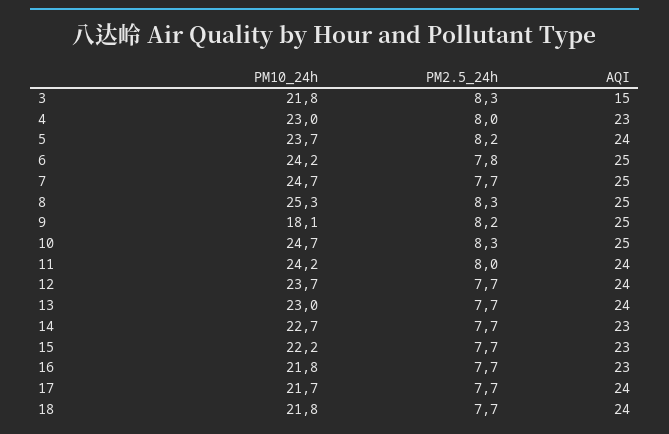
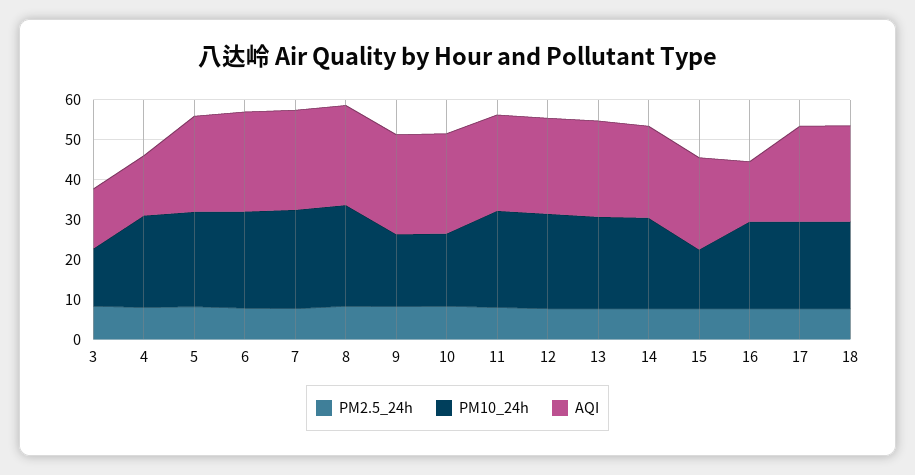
  {
    "PM10_24h": {
-     "3": 21.8,
+     "3": 15,
      "4": 23,
      "5": 23.7,
      "6": 24.2,
      "7": 24.7,
      "8": 25.3,
      "9": 18.1,
-     "10": 24.7,
+     "10": 17.5,
      "11": 24.2,
      "12": 23.7,
      "13": 23,
      "14": 22.7,
-     "15": 22.2,
+     "15": 15,
      "16": 21.8,
      "17": 21.7,
      "18": 21.8
    },
    "PM2.5_24h": {
      "3": 8.3,
      "4": 8,
      "5": 8.2,
      "6": 7.8,
      "7": 7.7,
      "8": 8.3,
      "9": 8.2,
      "10": 8.3,
      "11": 8,
      "12": 7.7,
      "13": 7.7,
      "14": 7.7,
      "15": 7.7,
      "16": 7.7,
      "17": 7.7,
      "18": 7.7
    },
    "AQI": {
      "3": 15,
-     "4": 23,
+     "4": 15,
      "5": 24,
      "6": 25,
      "7": 25,
      "8": 25,
      "9": 25,
      "10": 25,
      "11": 24,
      "12": 24,
      "13": 24,
      "14": 23,
      "15": 23,
-     "16": 23,
+     "16": 15,
      "17": 24,
      "18": 24
    }
  }

